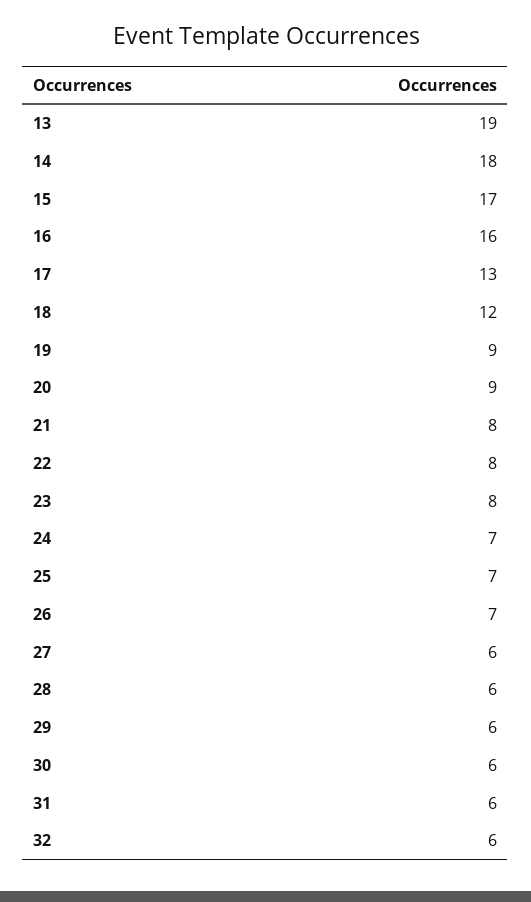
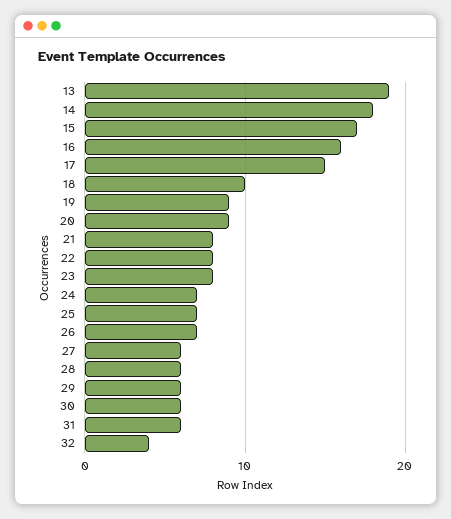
  {
    "13": 19,
    "14": 18,
    "15": 17,
    "16": 16,
-   "17": 13,
+   "17": 15,
-   "18": 12,
+   "18": 10,
    "19": 9,
    "20": 9,
    "21": 8,
    "22": 8,
    "23": 8,
    "24": 7,
    "25": 7,
    "26": 7,
    "27": 6,
    "28": 6,
    "29": 6,
    "30": 6,
    "31": 6,
-   "32": 6
+   "32": 4
  }

